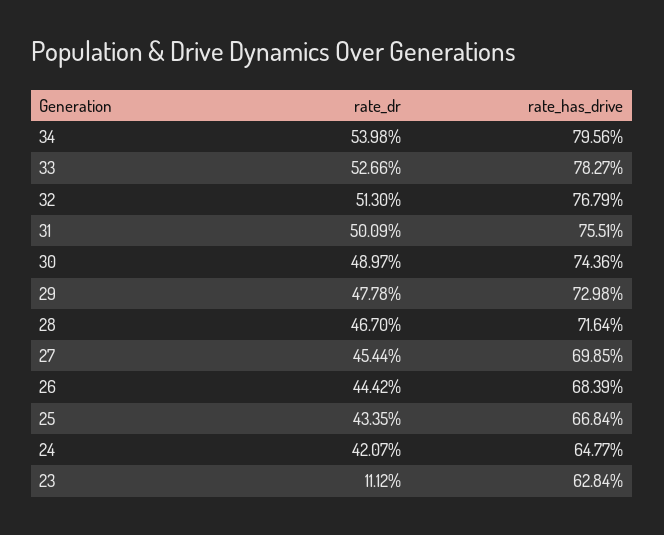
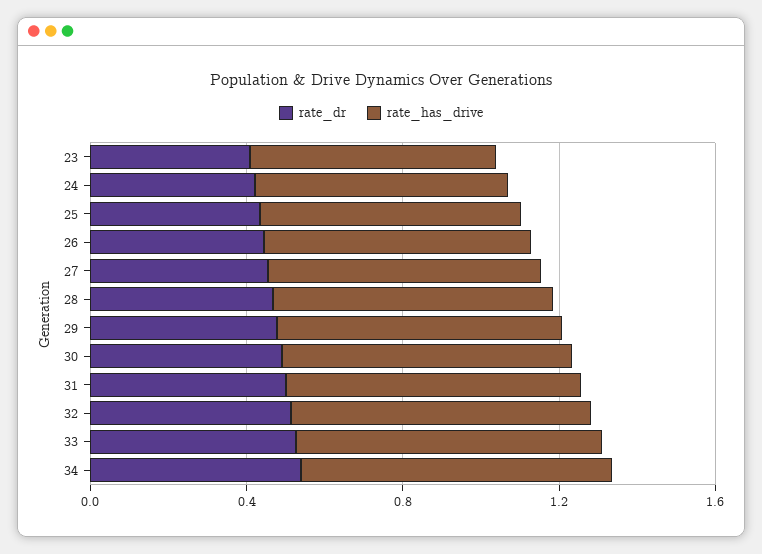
  {
    "rate_dr": {
      "34": 0.5398,
      "33": 0.5266,
      "32": 0.513,
      "31": 0.5009,
      "30": 0.4897,
      "29": 0.4778,
      "28": 0.467,
      "27": 0.4544,
      "26": 0.4442,
      "25": 0.4335,
      "24": 0.4207,
-     "23": 0.1112
+     "23": 0.4
    },
    "rate_has_drive": {
      "34": 0.7956,
      "33": 0.7827,
      "32": 0.7679,
      "31": 0.7551,
      "30": 0.7436,
      "29": 0.7298,
      "28": 0.7164,
      "27": 0.6985,
      "26": 0.6839,
      "25": 0.6684,
      "24": 0.6477,
      "23": 0.6284
    }
  }

